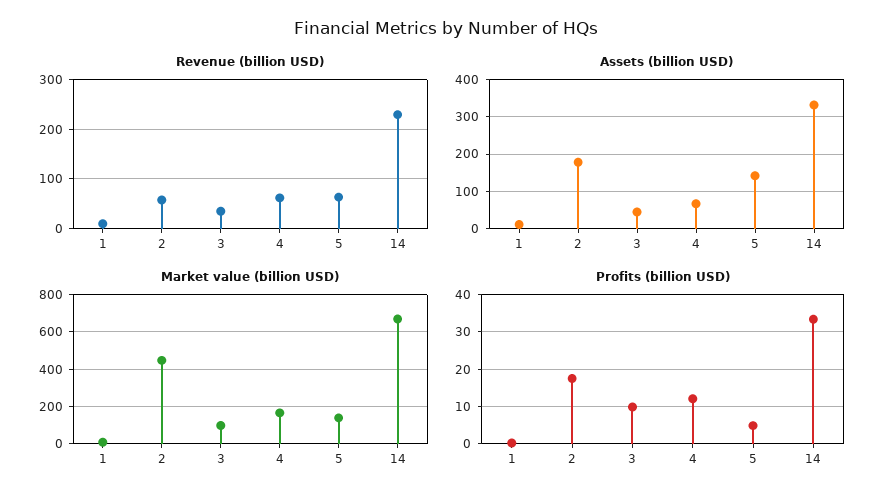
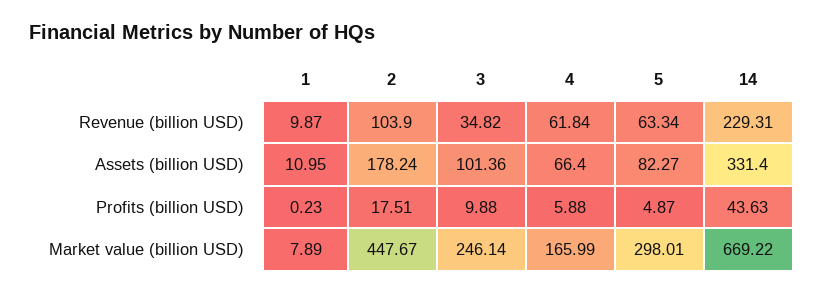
  {
    "Revenue (billion USD)": {
      "1": 9.87,
-     "2": 60,
+     "2": 103.9,
      "3": 34.82,
      "4": 61.84,
      "5": 63.34,
      "14": 229.31
    },
    "Assets (billion USD)": {
      "1": 10.95,
      "2": 178.24,
-     "3": 40,
+     "3": 101.36,
      "4": 66.4,
-     "5": 140,
+     "5": 82.27,
      "14": 331.4
    },
    "Market value (billion USD)": {
      "1": 7.89,
      "2": 447.67,
-     "3": 100,
+     "3": 246.14,
      "4": 165.99,
-     "5": 150,
+     "5": 298.01,
      "14": 669.22
    },
    "Profits (billion USD)": {
      "1": 0.23,
      "2": 17.51,
      "3": 9.88,
-     "4": 12,
+     "4": 5.88,
      "5": 4.87,
-     "14": 34
+     "14": 43.63
    }
  }

